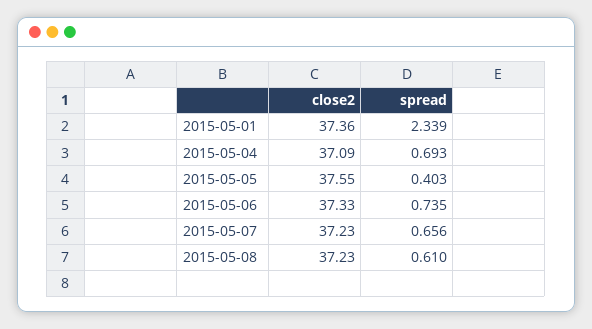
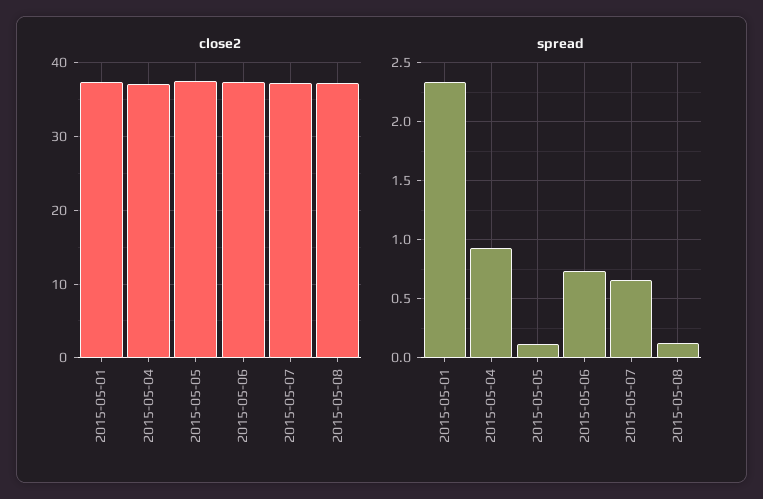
  {
    "close2": {
      "2015-05-01": 37.36,
      "2015-05-04": 37.09,
      "2015-05-05": 37.55,
      "2015-05-06": 37.33,
      "2015-05-07": 37.23,
      "2015-05-08": 37.23
    },
    "spread": {
      "2015-05-01": 2.339,
-     "2015-05-04": 0.693,
+     "2015-05-04": 0.9,
-     "2015-05-05": 0.403,
+     "2015-05-05": 0.1,
      "2015-05-06": 0.735,
      "2015-05-07": 0.656,
-     "2015-05-08": 0.61
+     "2015-05-08": 0.1
    }
  }

